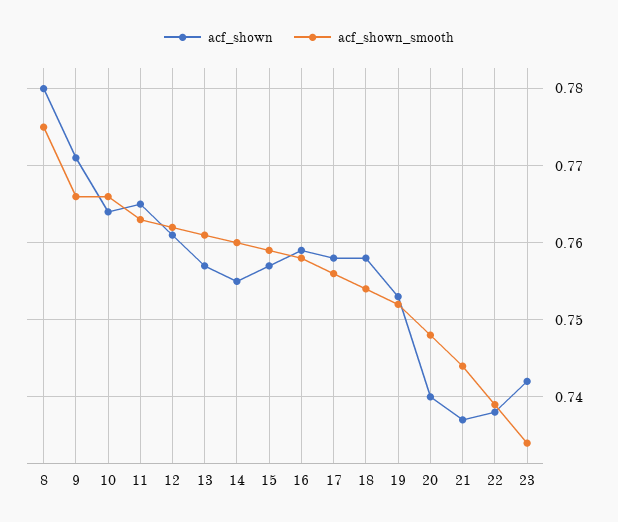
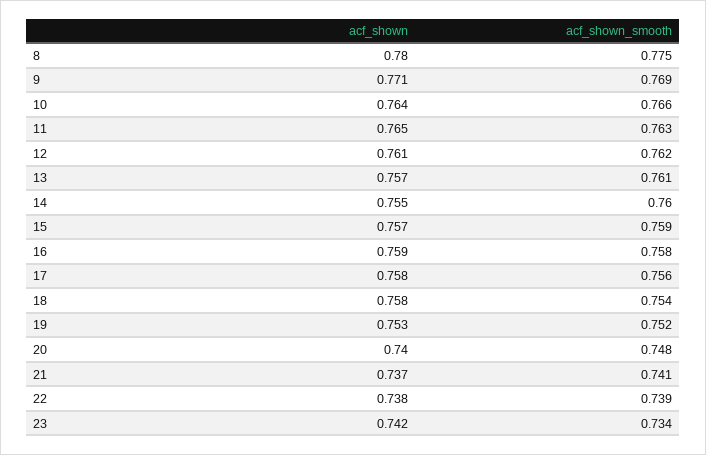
  {
    "acf_shown": {
      "8": 0.78,
      "9": 0.771,
      "10": 0.764,
      "11": 0.765,
      "12": 0.761,
      "13": 0.757,
      "14": 0.755,
      "15": 0.757,
      "16": 0.759,
      "17": 0.758,
      "18": 0.758,
      "19": 0.753,
      "20": 0.74,
      "21": 0.737,
      "22": 0.738,
      "23": 0.742
    },
    "acf_shown_smooth": {
      "8": 0.775,
-     "9": 0.766,
+     "9": 0.769,
      "10": 0.766,
      "11": 0.763,
      "12": 0.762,
      "13": 0.761,
      "14": 0.76,
      "15": 0.759,
      "16": 0.758,
      "17": 0.756,
      "18": 0.754,
      "19": 0.752,
      "20": 0.748,
-     "21": 0.744,
+     "21": 0.741,
      "22": 0.739,
      "23": 0.734
    }
  }

